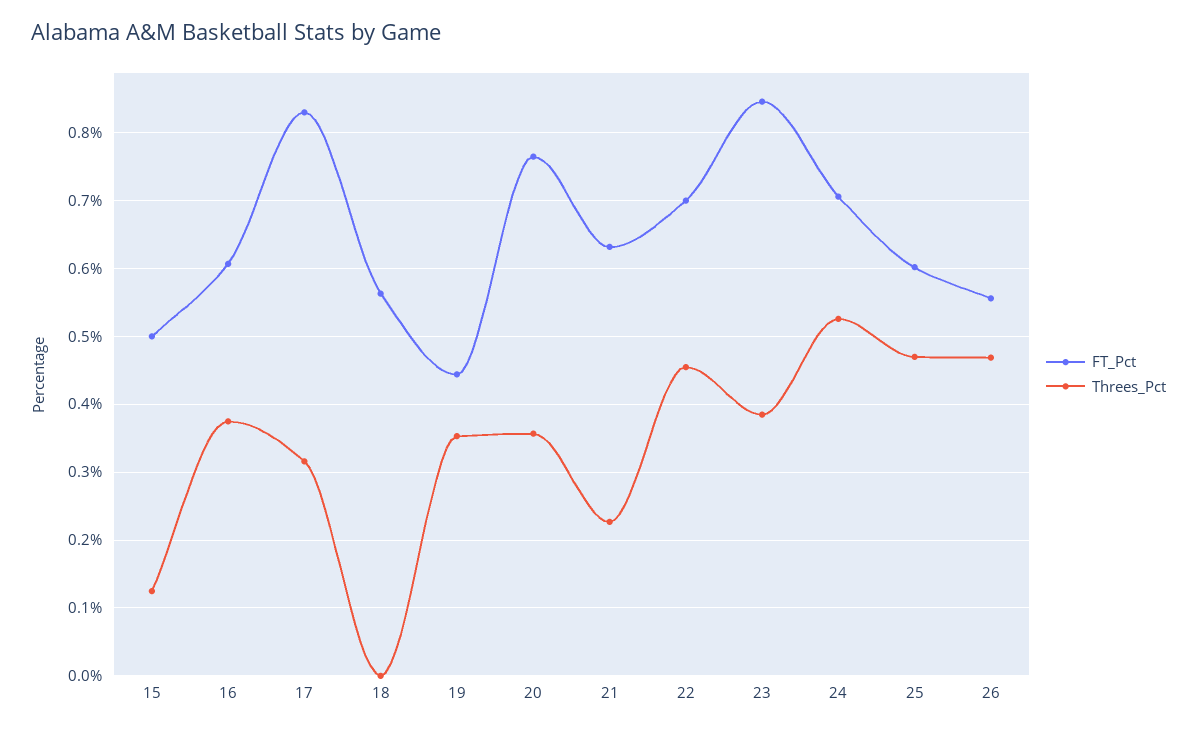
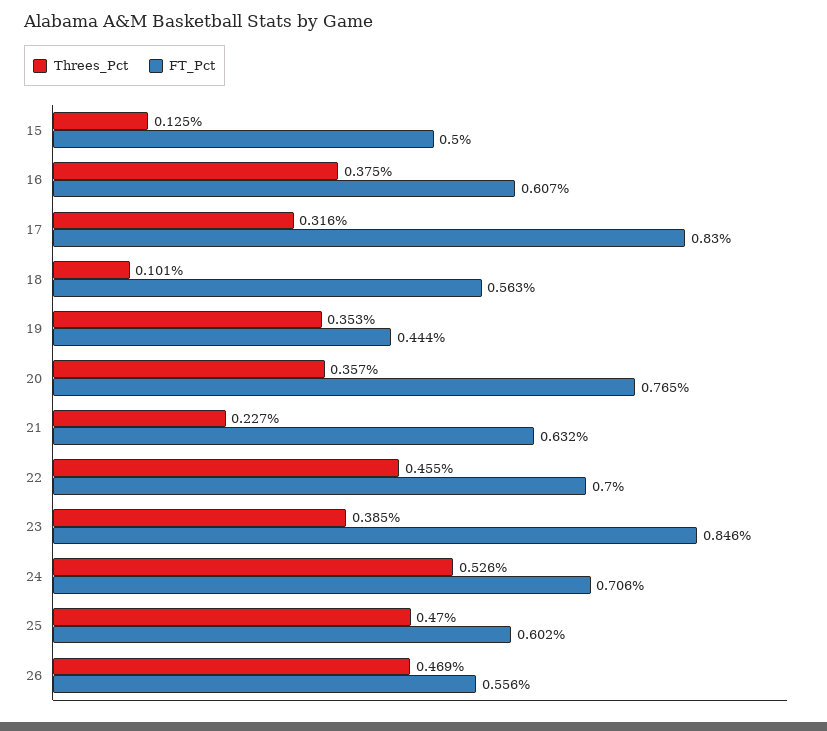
  {
    "FT_Pct": {
      "15": 0.5,
      "16": 0.607,
      "17": 0.83,
      "18": 0.563,
      "19": 0.444,
      "20": 0.765,
      "21": 0.632,
      "22": 0.7,
      "23": 0.846,
      "24": 0.706,
      "25": 0.602,
      "26": 0.556
    },
    "Threes_Pct": {
      "15": 0.125,
      "16": 0.375,
      "17": 0.316,
-     "18": 0,
+     "18": 0.101,
      "19": 0.353,
      "20": 0.357,
      "21": 0.227,
      "22": 0.455,
      "23": 0.385,
      "24": 0.526,
      "25": 0.47,
      "26": 0.469
    }
  }

